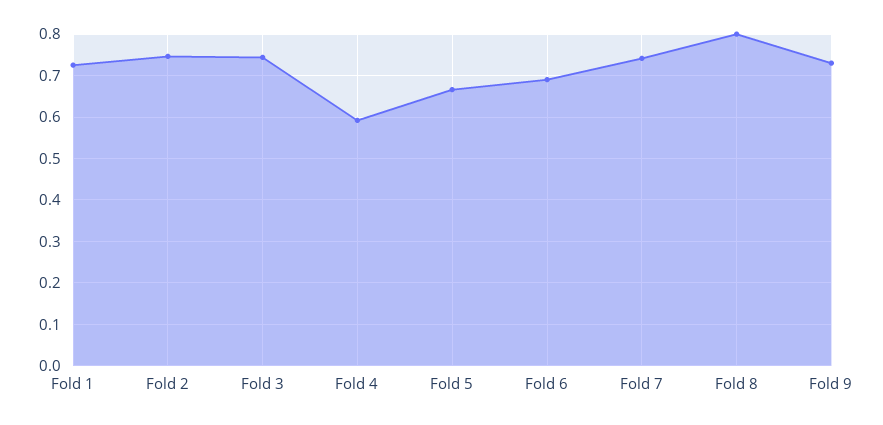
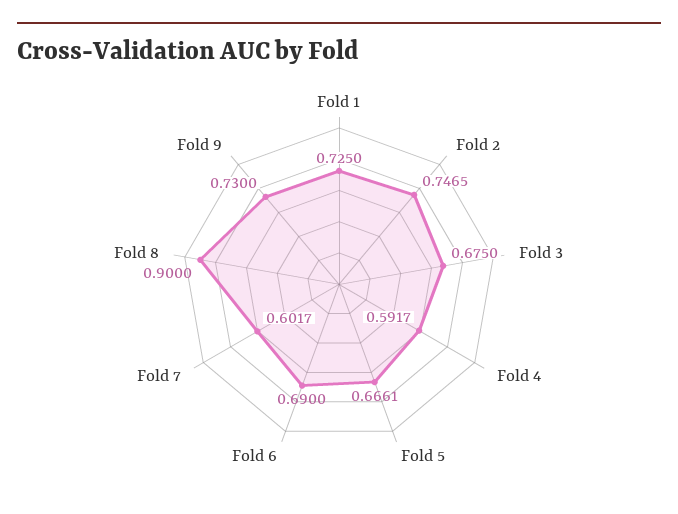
  {
    "Fold 1": 0.725,
    "Fold 2": 0.7465,
-   "Fold 3": 0.74,
+   "Fold 3": 0.675,
    "Fold 4": 0.5917,
    "Fold 5": 0.6661,
    "Fold 6": 0.69,
-   "Fold 7": 0.74,
+   "Fold 7": 0.6017,
-   "Fold 8": 0.8,
+   "Fold 8": 0.9,
    "Fold 9": 0.73
  }

